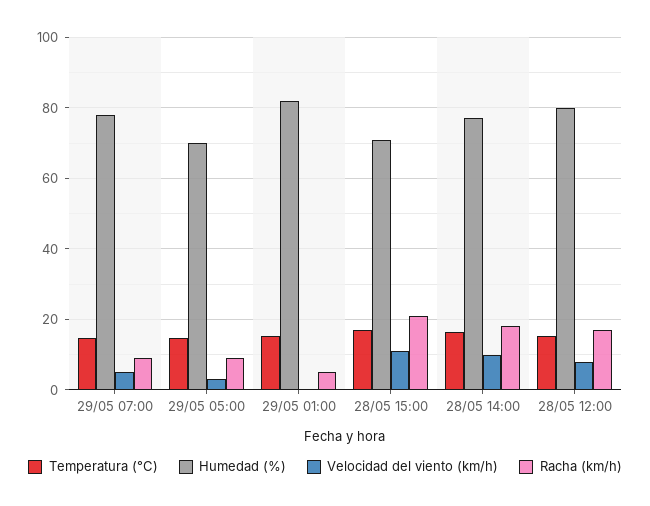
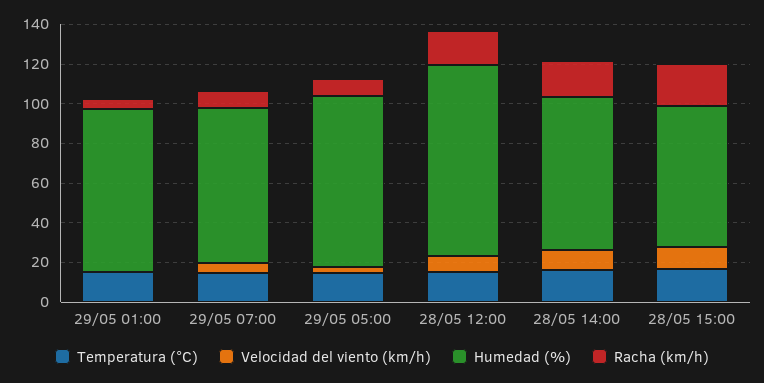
  {
    "Temperatura (°C)": {
      "29/05 07:00": 14,
      "29/05 05:00": 14,
      "29/05 01:00": 16,
      "28/05 15:00": 16,
      "28/05 14:00": 16,
      "28/05 12:00": 16
    },
    "Humedad (%)": {
      "29/05 07:00": 78,
-     "29/05 05:00": 70,
+     "29/05 05:00": 85,
      "29/05 01:00": 82,
      "28/05 15:00": 72,
      "28/05 14:00": 78,
-     "28/05 12:00": 80
+     "28/05 12:00": 95
    },
    "Velocidad del viento (km/h)": {
      "29/05 07:00": 6,
      "29/05 05:00": 4,
      "29/05 01:00": 0,
      "28/05 15:00": 12,
      "28/05 14:00": 10,
      "28/05 12:00": 8
    },
    "Racha (km/h)": {
      "29/05 07:00": 10,
      "29/05 05:00": 10,
      "29/05 01:00": 6,
      "28/05 15:00": 22,
      "28/05 14:00": 18,
      "28/05 12:00": 18
    }
  }

